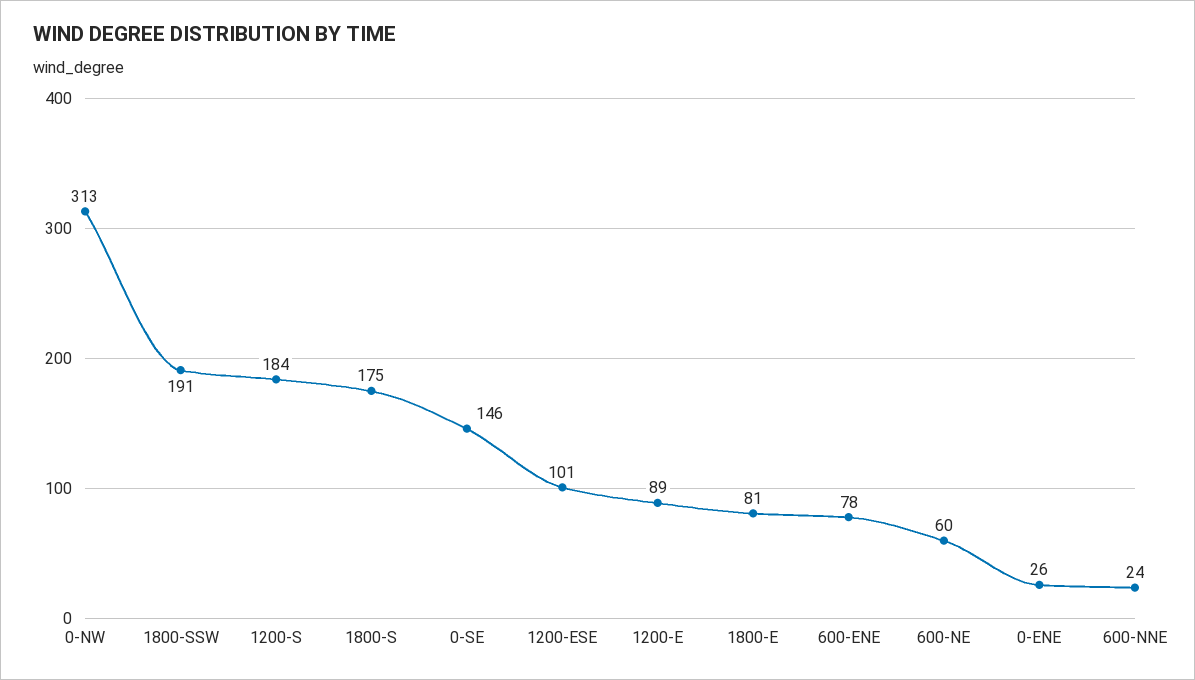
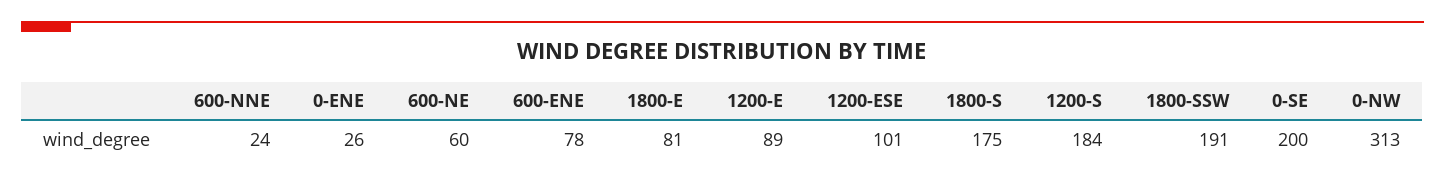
  {
    "0-NW": 313,
    "1800-SSW": 191,
    "1200-S": 184,
    "1800-S": 175,
-   "0-SE": 146,
+   "0-SE": 200,
    "1200-ESE": 101,
    "1200-E": 89,
    "1800-E": 81,
    "600-ENE": 78,
    "600-NE": 60,
    "0-ENE": 26,
    "600-NNE": 24
  }

